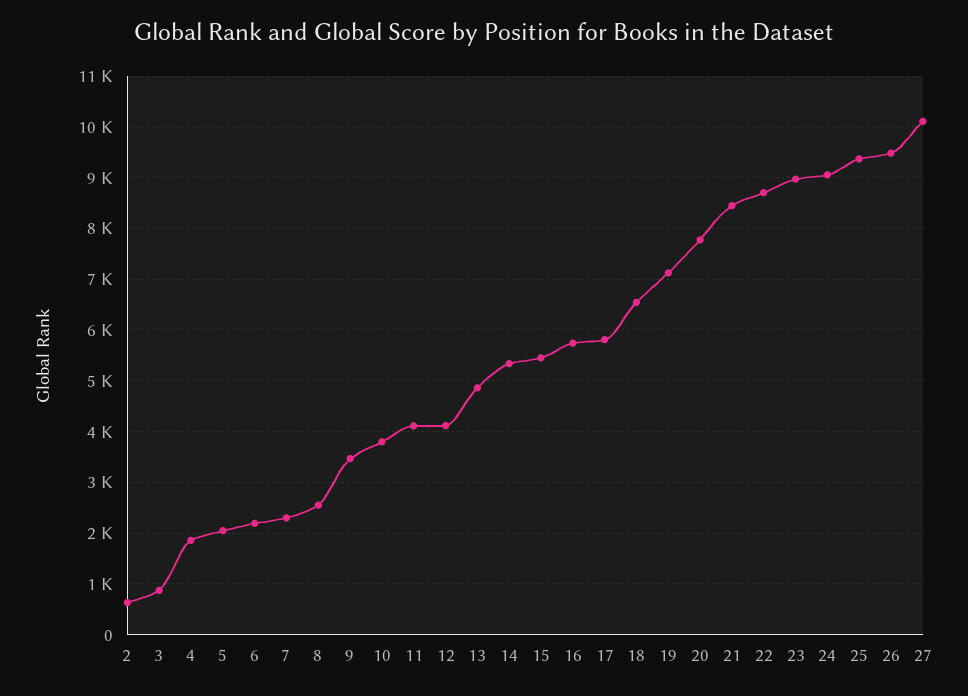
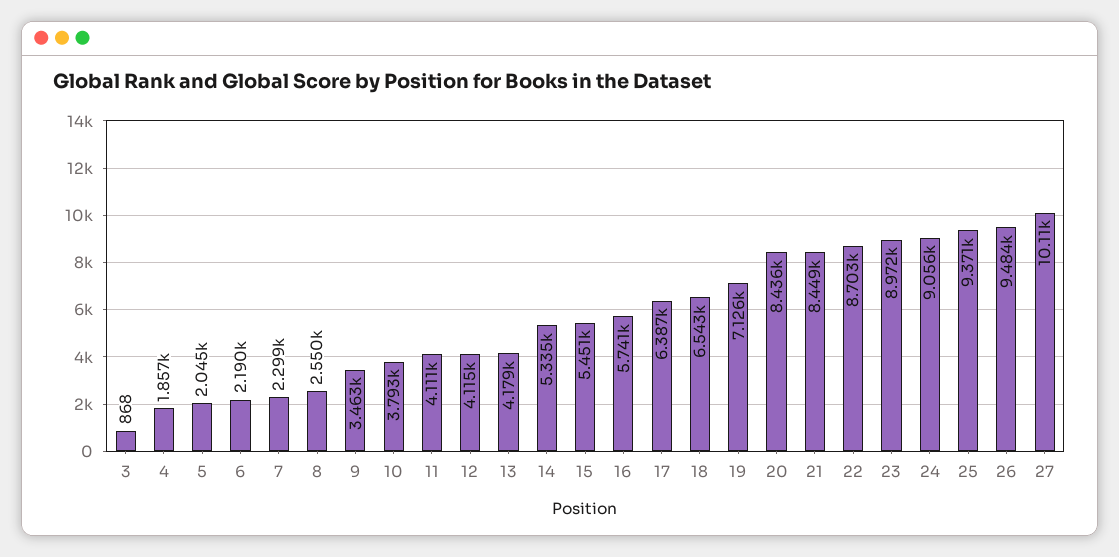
  {
-   "2": 600,
    "3": 868,
    "4": 1857,
    "5": 2045,
    "6": 2190,
    "7": 2299,
    "8": 2550,
    "9": 3463,
    "10": 3793,
    "11": 4111,
    "12": 4115,
-   "13": 4800,
+   "13": 4179,
    "14": 5335,
    "15": 5451,
    "16": 5741,
-   "17": 5800,
+   "17": 6387,
    "18": 6543,
    "19": 7126,
-   "20": 7800,
+   "20": 8436,
    "21": 8449,
    "22": 8703,
    "23": 8972,
    "24": 9056,
    "25": 9371,
    "26": 9484,
    "27": 10110
  }

